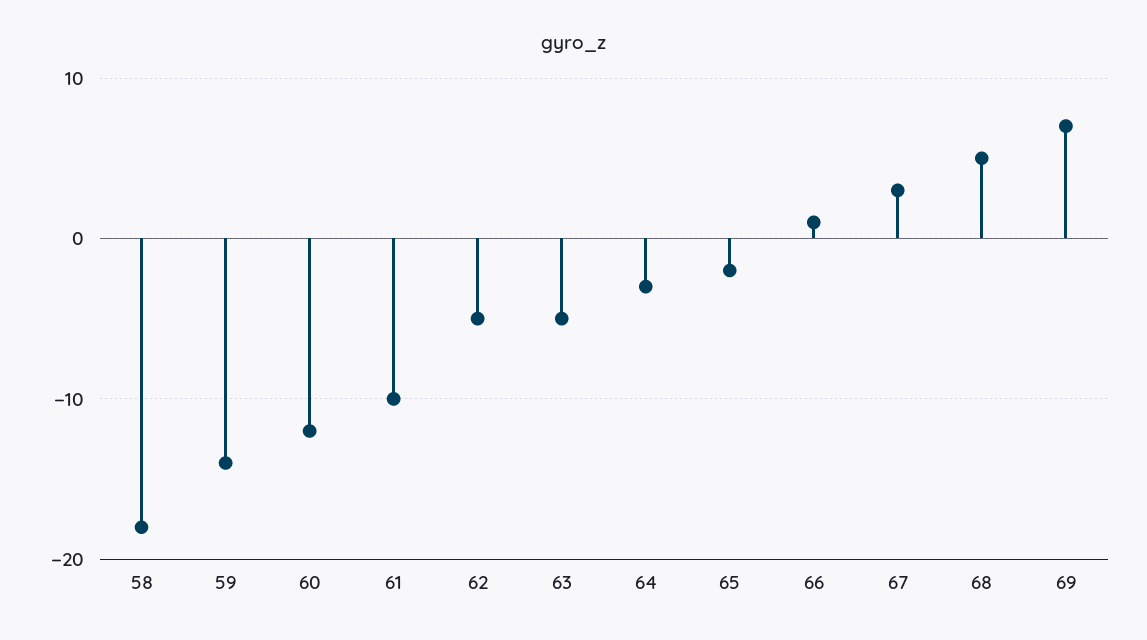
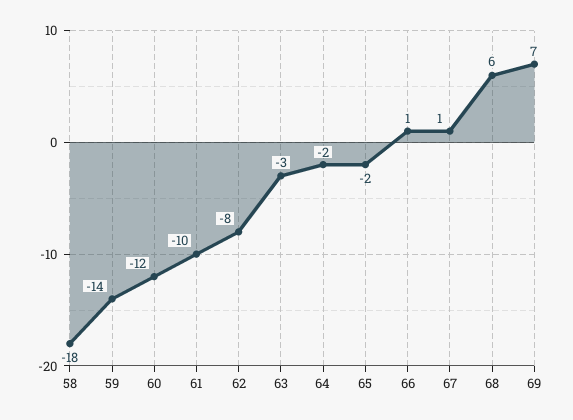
  {
    "58": -18,
    "59": -14,
    "60": -12,
    "61": -10,
-   "62": -5,
+   "62": -8,
-   "63": -5,
+   "63": -3,
-   "64": -3,
+   "64": -2,
    "65": -2,
    "66": 1,
-   "67": 3,
+   "67": 1,
-   "68": 5,
+   "68": 6,
    "69": 7
  }

